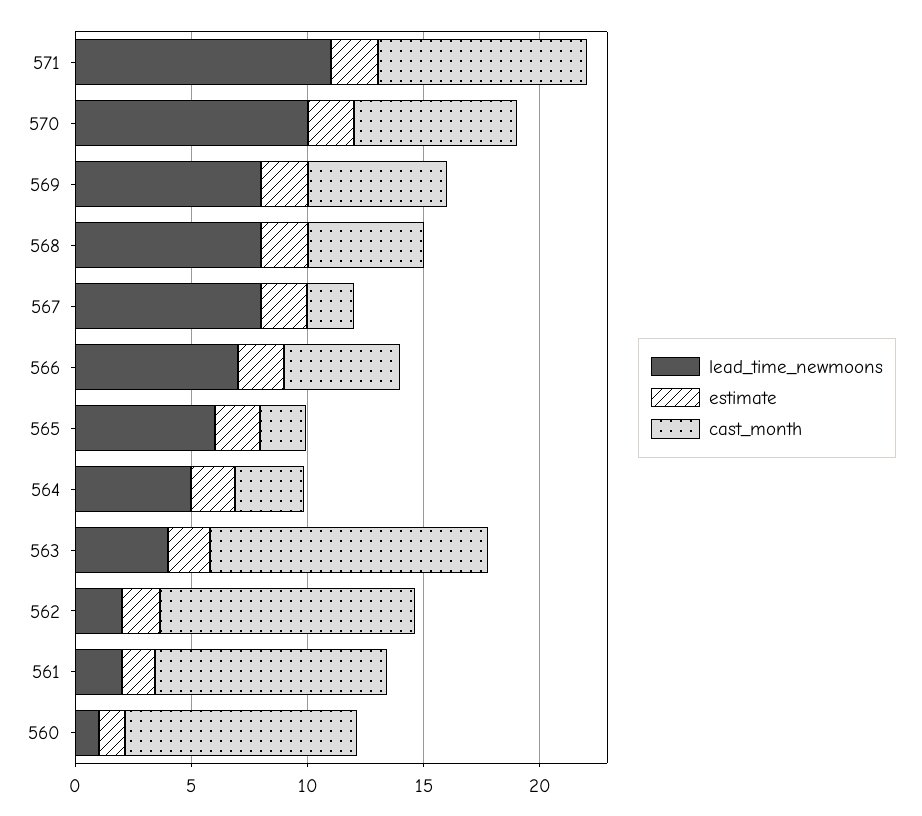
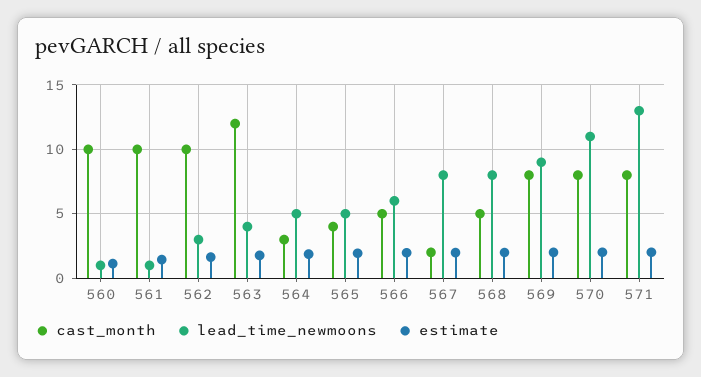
  {
    "lead_time_newmoons": {
-     "571": 11,
+     "571": 13,
-     "570": 10,
+     "570": 11,
-     "569": 8,
+     "569": 9,
      "568": 8,
      "567": 8,
-     "566": 7,
+     "566": 6,
-     "565": 6,
+     "565": 5,
      "564": 5,
      "563": 4,
-     "562": 2,
+     "562": 3,
-     "561": 2,
+     "561": 1,
      "560": 1
    },
    "estimate": {
      "571": 2,
      "570": 2,
      "569": 2,
      "568": 2,
      "567": 2,
      "566": 2,
      "565": 2,
      "564": 2,
      "563": 2,
      "562": 1.5,
      "561": 1.5,
      "560": 1
    },
    "cast_month": {
-     "571": 9,
+     "571": 8,
-     "570": 7,
+     "570": 8,
-     "569": 6,
+     "569": 8,
      "568": 5,
      "567": 2,
      "566": 5,
-     "565": 2,
+     "565": 4,
      "564": 3,
      "563": 12,
-     "562": 11,
+     "562": 10,
      "561": 10,
      "560": 10
    }
  }

